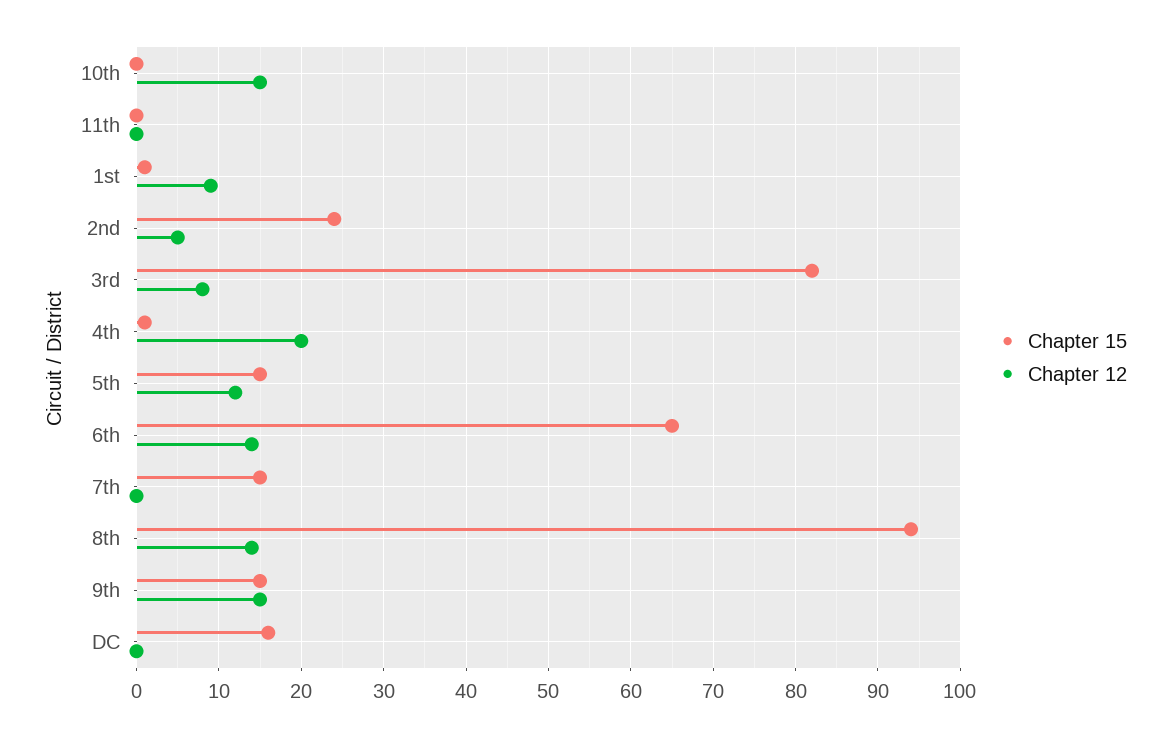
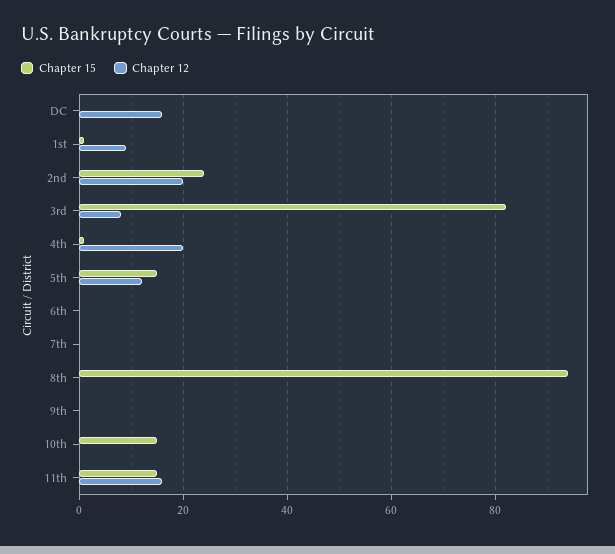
  {
    "Chapter 15": {
-     "10th": 0,
+     "10th": 15,
-     "11th": 0,
+     "11th": 15,
      "1st": 1,
      "2nd": 24,
      "3rd": 82,
      "4th": 1,
      "5th": 15,
-     "6th": 65,
+     "6th": 0,
-     "7th": 15,
+     "7th": 0,
      "8th": 94,
-     "9th": 15,
+     "9th": 0,
-     "DC": 16
+     "DC": 0
    },
    "Chapter 12": {
-     "10th": 15,
+     "10th": 0,
-     "11th": 0,
+     "11th": 15,
      "1st": 9,
-     "2nd": 5,
+     "2nd": 20,
      "3rd": 8,
      "4th": 20,
      "5th": 12,
-     "6th": 14,
+     "6th": 0,
      "7th": 0,
-     "8th": 14,
+     "8th": 0,
-     "9th": 15,
+     "9th": 0,
-     "DC": 0
+     "DC": 15
    }
  }

